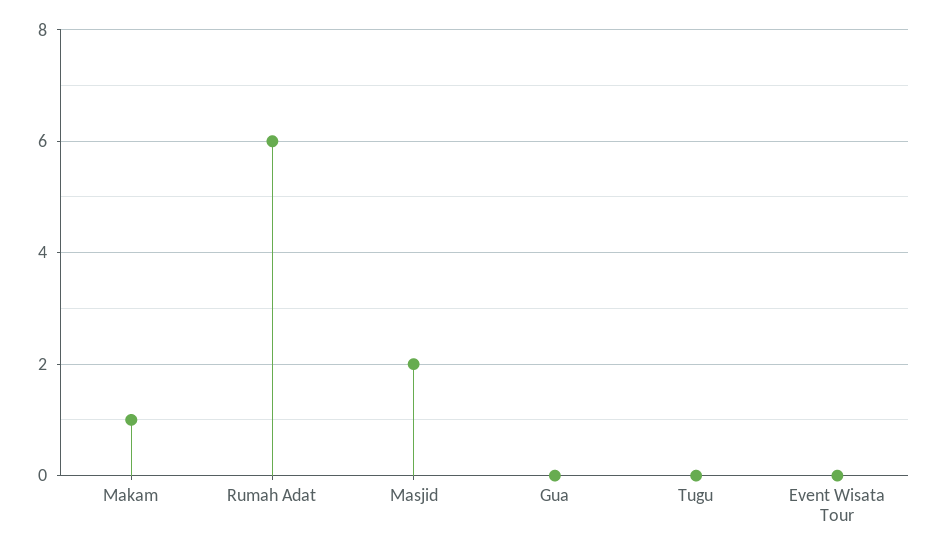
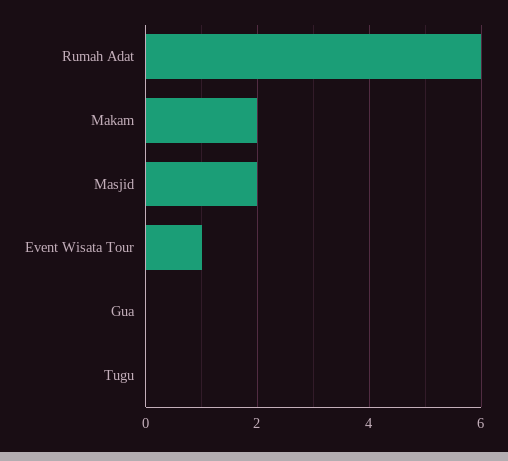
  {
-   "Makam": 1,
+   "Makam": 2,
    "Rumah Adat": 6,
    "Masjid": 2,
    "Gua": 0,
    "Tugu": 0,
-   "Event Wisata Tour": 0
+   "Event Wisata Tour": 1
  }

